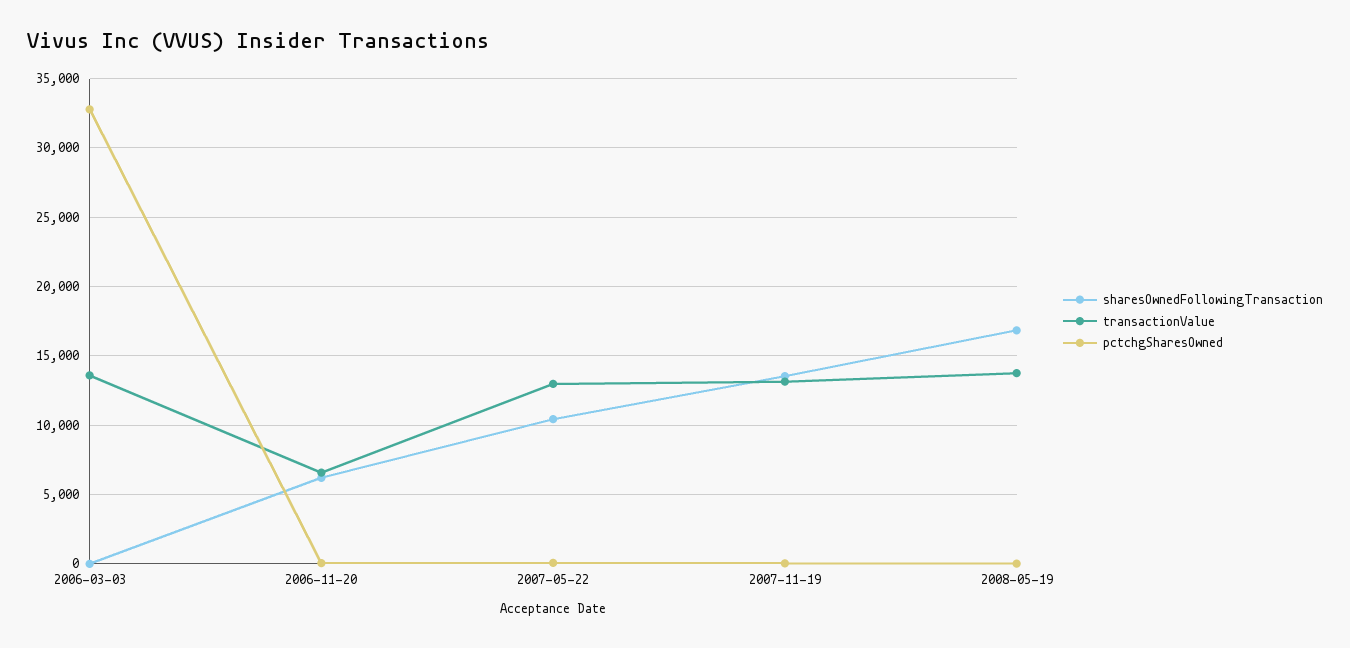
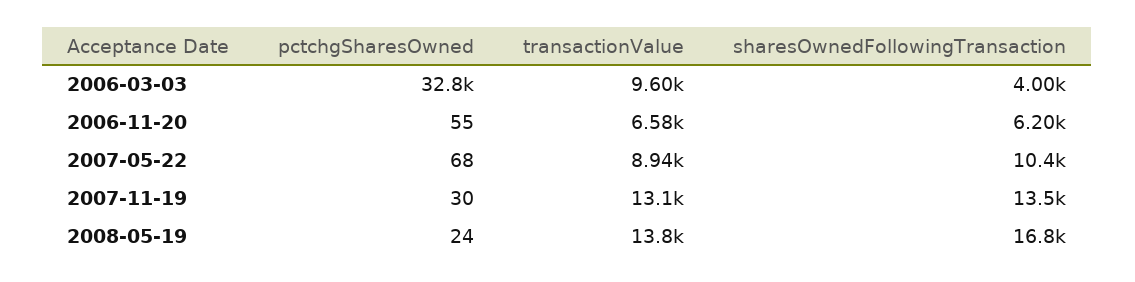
  {
    "sharesOwnedFollowingTransaction": {
-     "2006-03-03": 0,
+     "2006-03-03": 4000,
      "2006-11-20": 6200,
      "2007-05-22": 10400,
      "2007-11-19": 13500,
      "2008-05-19": 16800
    },
    "transactionValue": {
-     "2006-03-03": 13500,
+     "2006-03-03": 9600,
      "2006-11-20": 6580,
-     "2007-05-22": 13000,
+     "2007-05-22": 8940,
      "2007-11-19": 13100,
      "2008-05-19": 13800
    },
    "pctchgSharesOwned": {
      "2006-03-03": 32800,
      "2006-11-20": 55,
      "2007-05-22": 68,
      "2007-11-19": 30,
      "2008-05-19": 24
    }
  }

